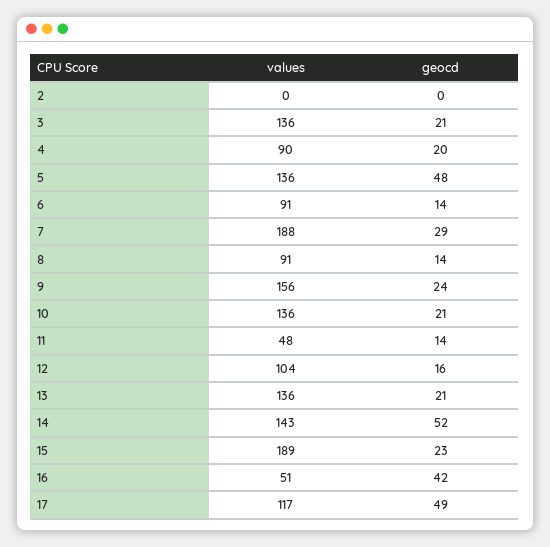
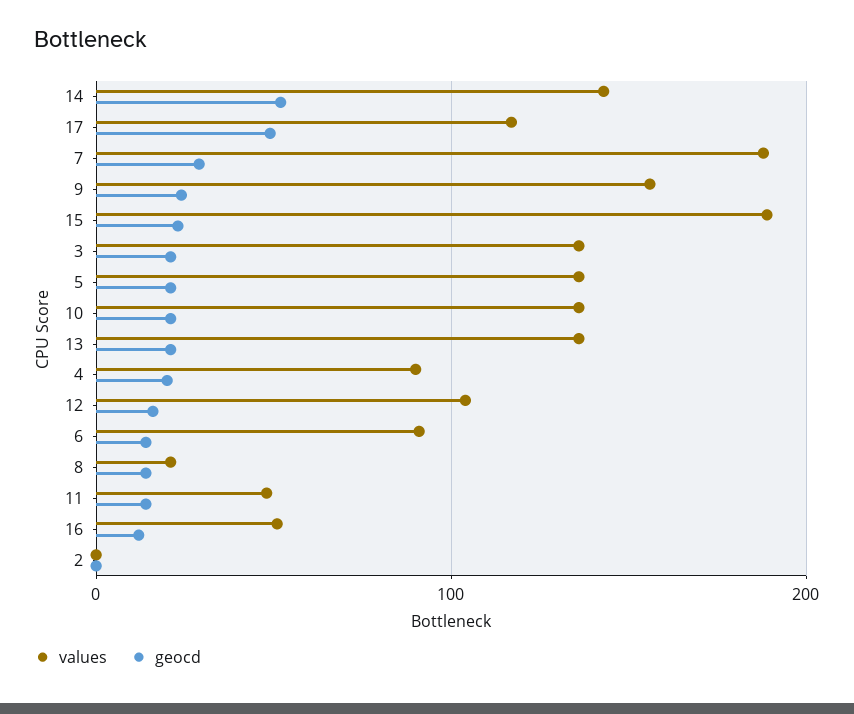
  {
    "values": {
      "2": 0,
      "3": 136,
      "4": 90,
      "5": 136,
      "6": 91,
      "7": 188,
-     "8": 91,
+     "8": 20,
      "9": 156,
      "10": 136,
      "11": 48,
      "12": 104,
      "13": 136,
      "14": 143,
      "15": 189,
      "16": 51,
      "17": 117
    },
    "geocd": {
      "2": 0,
      "3": 21,
      "4": 20,
-     "5": 48,
+     "5": 20,
      "6": 14,
      "7": 29,
      "8": 14,
      "9": 24,
      "10": 21,
      "11": 14,
      "12": 16,
      "13": 21,
      "14": 52,
      "15": 23,
-     "16": 42,
+     "16": 10,
      "17": 49
    }
  }

